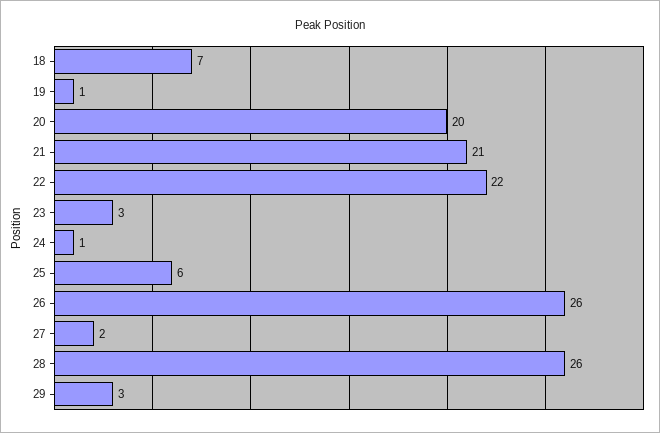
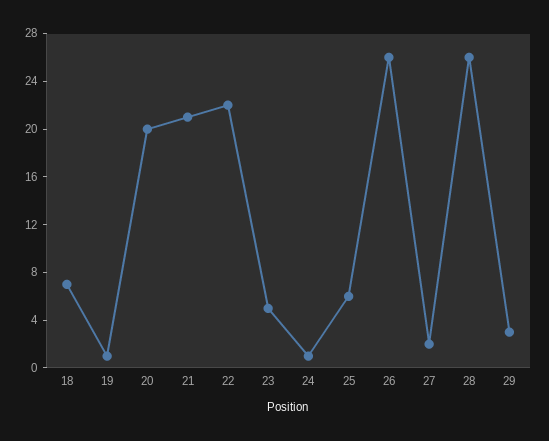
  {
    "18": 7,
    "19": 1,
    "20": 20,
    "21": 21,
    "22": 22,
-   "23": 3,
+   "23": 5,
    "24": 1,
    "25": 6,
    "26": 26,
    "27": 2,
    "28": 26,
    "29": 3
  }

